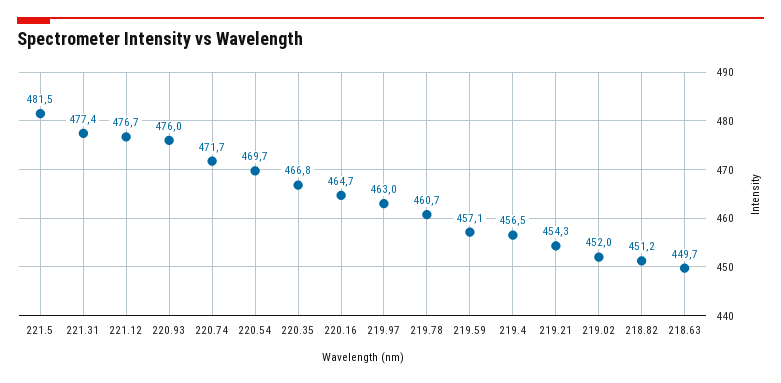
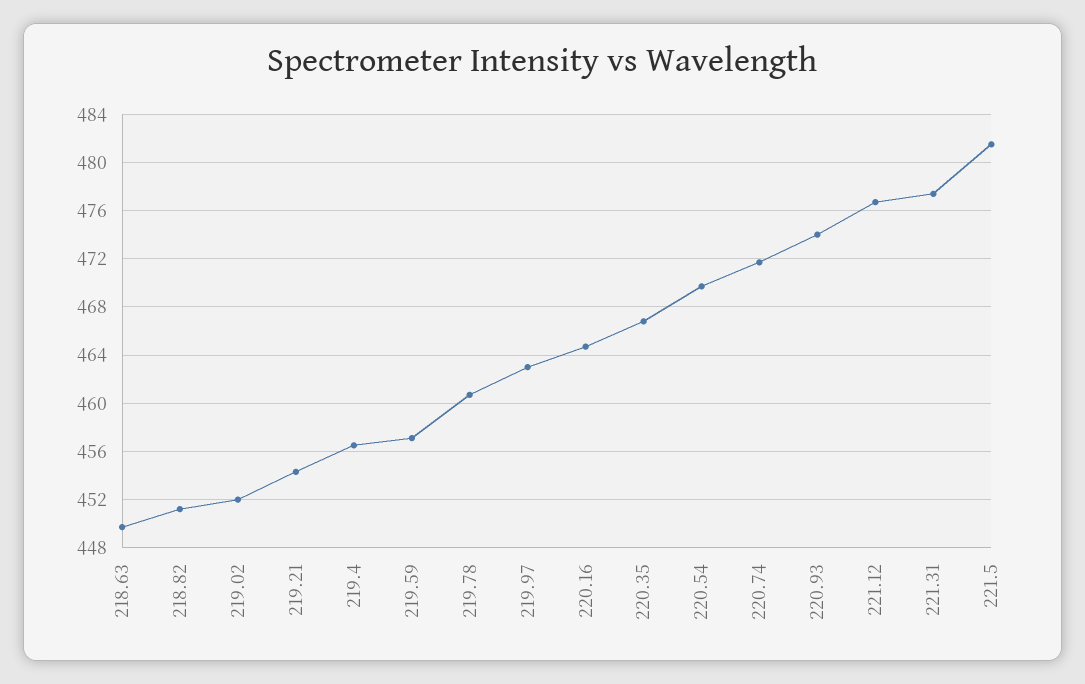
  {
    "221.5": 481.5,
    "221.31": 477.4,
    "221.12": 476.7,
-   "220.93": 476,
+   "220.93": 474,
    "220.74": 471.7,
    "220.54": 469.7,
    "220.35": 466.8,
    "220.16": 464.7,
    "219.97": 463,
    "219.78": 460.7,
    "219.59": 457.1,
    "219.4": 456.5,
    "219.21": 454.3,
    "219.02": 452,
    "218.82": 451.2,
    "218.63": 449.7
  }

